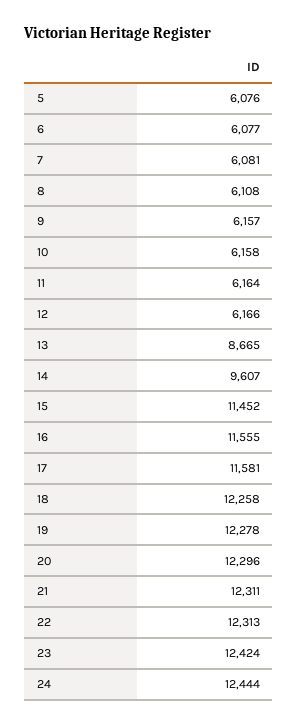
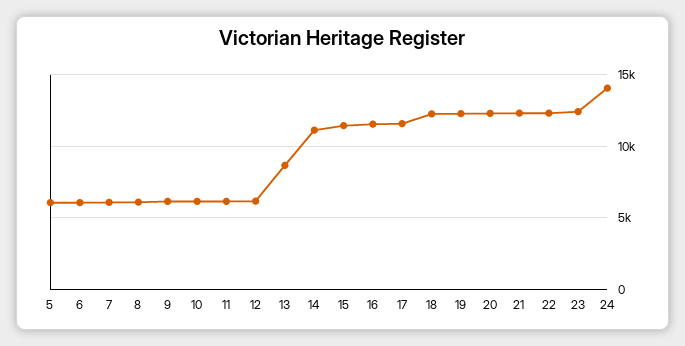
  {
    "5": 6076,
    "6": 6077,
    "7": 6081,
    "8": 6108,
    "9": 6157,
    "10": 6158,
    "11": 6164,
    "12": 6166,
    "13": 8665,
-   "14": 9607,
+   "14": 11000,
    "15": 11452,
    "16": 11555,
    "17": 11581,
    "18": 12258,
    "19": 12278,
    "20": 12296,
    "21": 12311,
    "22": 12313,
    "23": 12424,
-   "24": 12444
+   "24": 14000
  }

